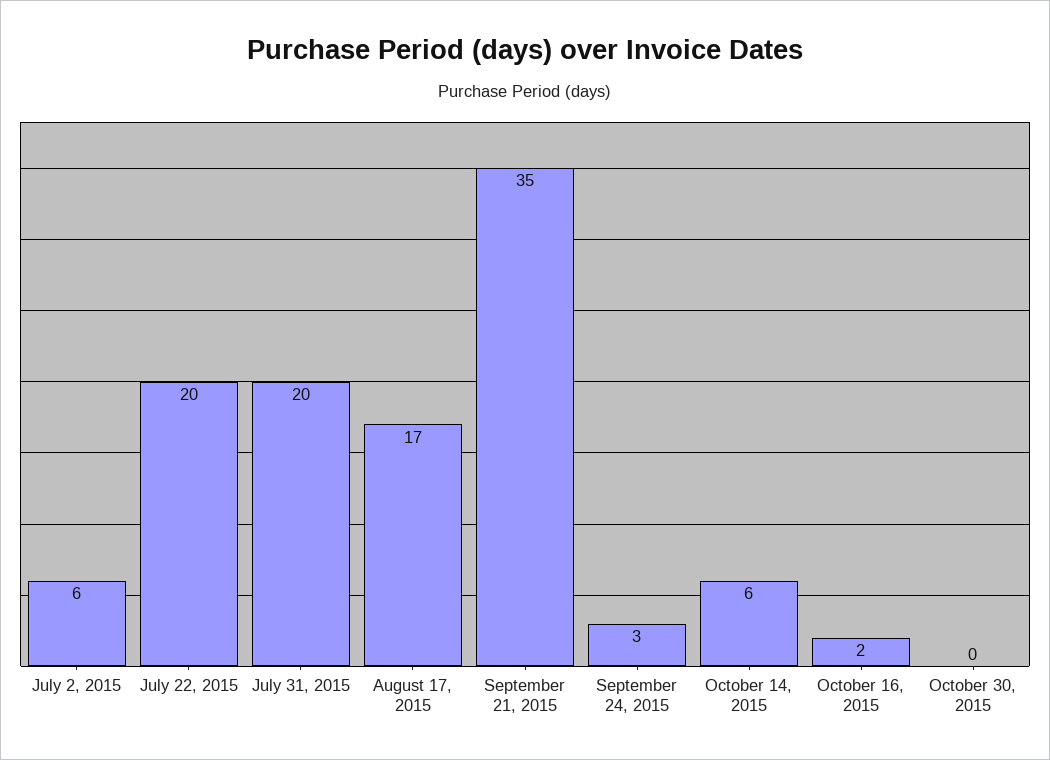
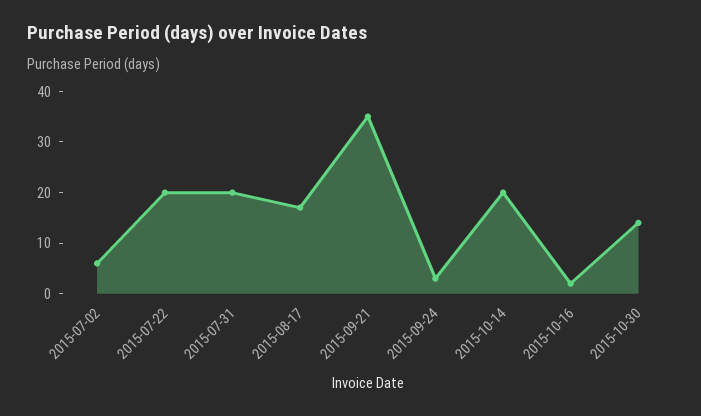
  {
    "July 2, 2015": 6,
    "July 22, 2015": 20,
    "July 31, 2015": 20,
    "August 17, 2015": 17,
    "September 21, 2015": 35,
    "September 24, 2015": 3,
-   "October 14, 2015": 6,
+   "October 14, 2015": 20,
    "October 16, 2015": 2,
-   "October 30, 2015": 0
+   "October 30, 2015": 15
  }

